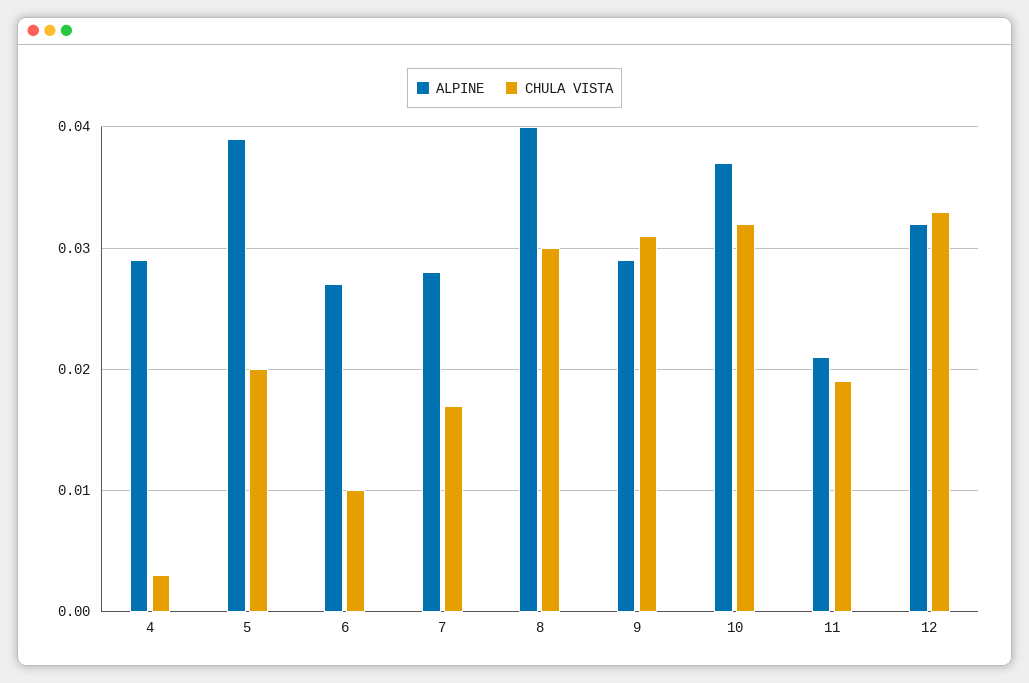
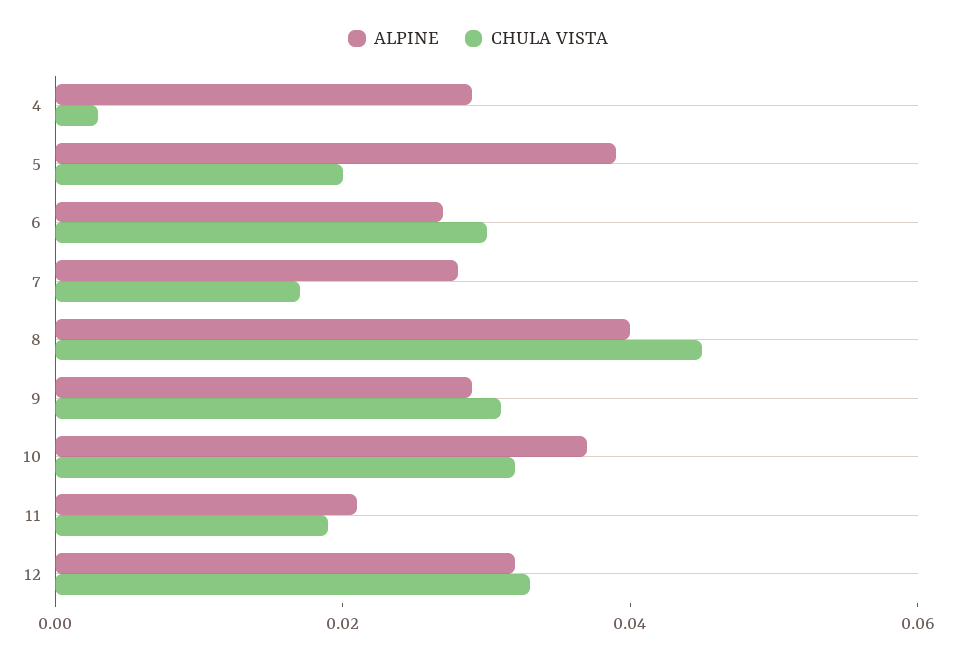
  {
    "ALPINE": {
      "4": 0.029,
      "5": 0.039,
      "6": 0.027,
      "7": 0.028,
      "8": 0.04,
      "9": 0.029,
      "10": 0.037,
      "11": 0.021,
      "12": 0.032
    },
    "CHULA VISTA": {
      "4": 0.003,
      "5": 0.02,
-     "6": 0.01,
+     "6": 0.03,
      "7": 0.017,
-     "8": 0.03,
+     "8": 0.045,
      "9": 0.031,
      "10": 0.032,
      "11": 0.019,
      "12": 0.033
    }
  }

